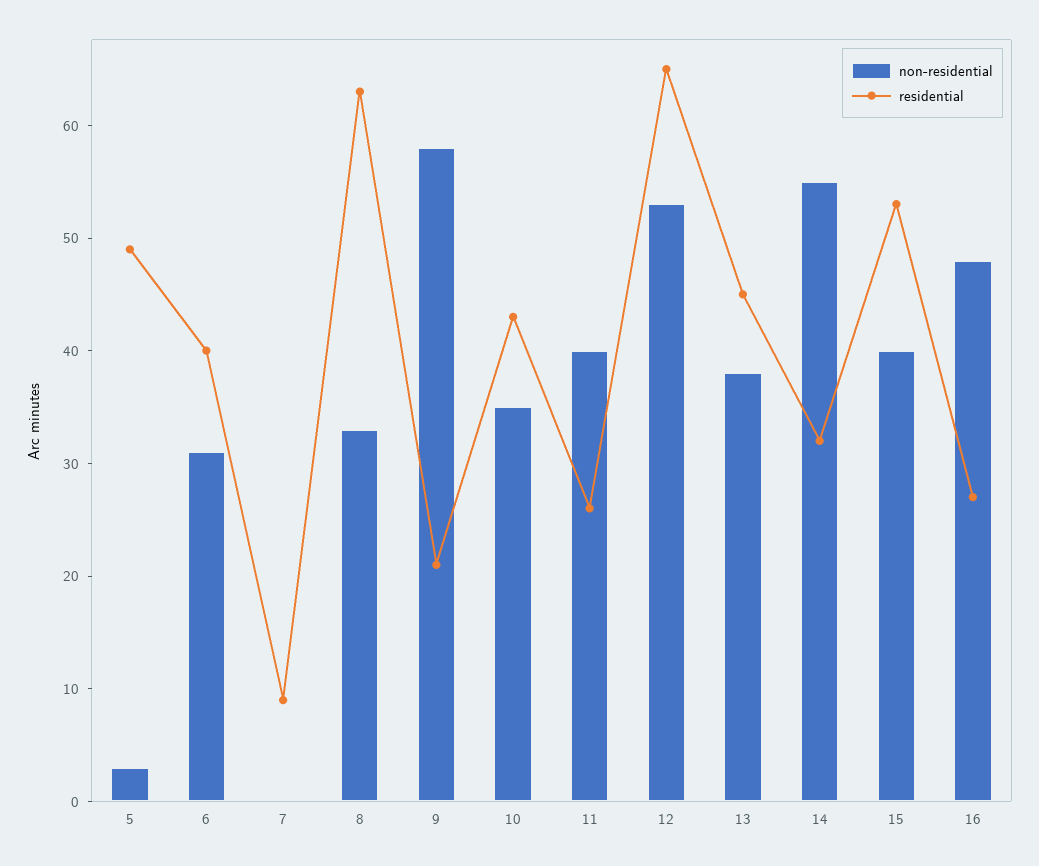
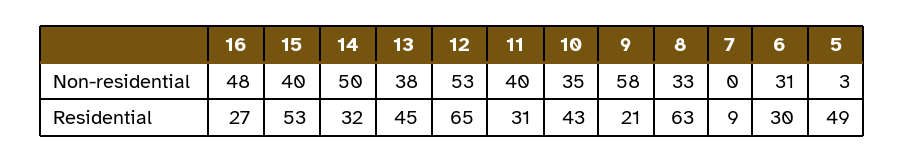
  {
    "non-residential": {
      "5": 3,
      "6": 31,
      "7": 0,
      "8": 33,
      "9": 58,
      "10": 35,
      "11": 40,
      "12": 53,
      "13": 38,
-     "14": 55,
+     "14": 50,
      "15": 40,
      "16": 48
    },
    "residential": {
      "5": 49,
-     "6": 40,
+     "6": 30,
      "7": 9,
      "8": 63,
      "9": 21,
      "10": 43,
-     "11": 26,
+     "11": 31,
      "12": 65,
      "13": 45,
      "14": 32,
      "15": 53,
      "16": 27
    }
  }

